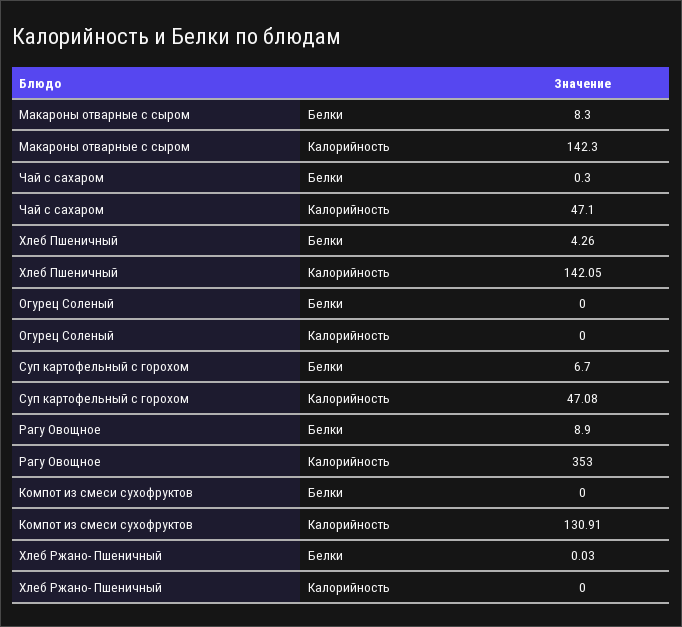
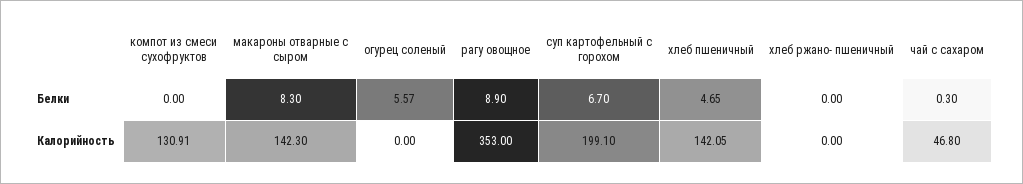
  {
    "Макароны отварные с сыром": {
      "Белки": 8.3,
      "Калорийность": 142.3
    },
    "Чай с сахаром": {
      "Белки": 0.3,
-     "Калорийность": 47.1
+     "Калорийность": 46.8
    },
    "Хлеб Пшеничный": {
-     "Белки": 4.26,
+     "Белки": 4.65,
      "Калорийность": 142.05
    },
    "Огурец Соленый": {
-     "Белки": 0,
+     "Белки": 5.57,
      "Калорийность": 0
    },
    "Суп картофельный с горохом": {
      "Белки": 6.7,
-     "Калорийность": 47.08
+     "Калорийность": 199.1
    },
    "Рагу Овощное": {
      "Белки": 8.9,
      "Калорийность": 353
    },
    "Компот из смеси сухофруктов": {
      "Белки": 0,
      "Калорийность": 130.91
    },
    "Хлеб Ржано- Пшеничный": {
-     "Белки": 0.03,
+     "Белки": 0,
      "Калорийность": 0
    }
  }

